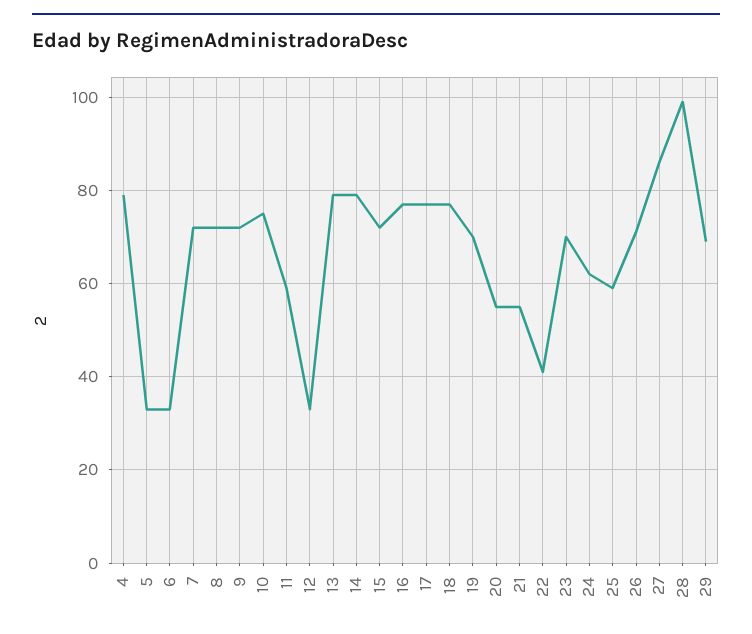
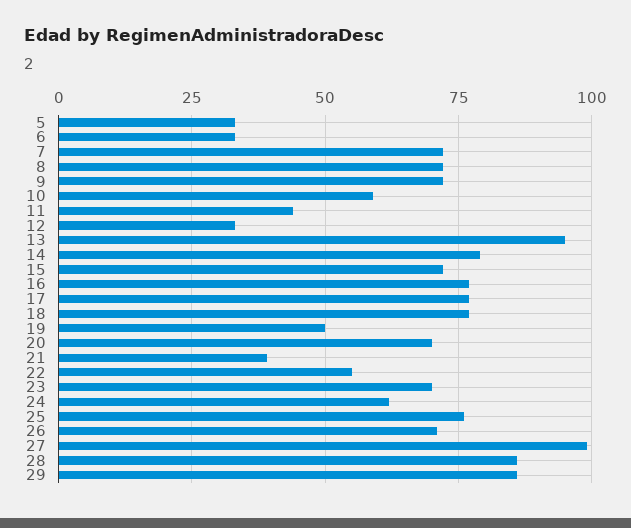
  {
-   "4": 80,
    "5": 35,
    "6": 35,
    "7": 70,
    "8": 70,
    "9": 70,
-   "10": 75,
+   "10": 60,
-   "11": 60,
+   "11": 45,
    "12": 35,
-   "13": 80,
+   "13": 95,
    "14": 80,
    "15": 70,
    "16": 75,
    "17": 75,
    "18": 75,
-   "19": 70,
+   "19": 50,
-   "20": 55,
+   "20": 70,
-   "21": 55,
+   "21": 40,
-   "22": 40,
+   "22": 55,
    "23": 70,
    "24": 60,
-   "25": 60,
+   "25": 75,
    "26": 70,
-   "27": 85,
+   "27": 100,
-   "28": 100,
+   "28": 85,
-   "29": 70
+   "29": 85
  }

